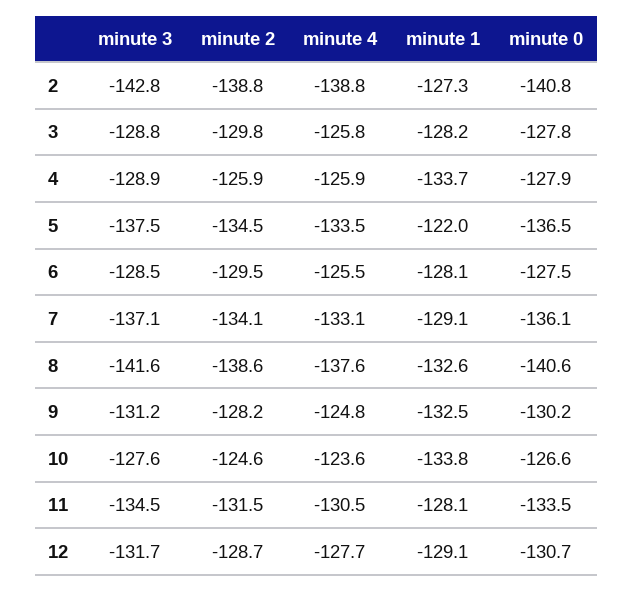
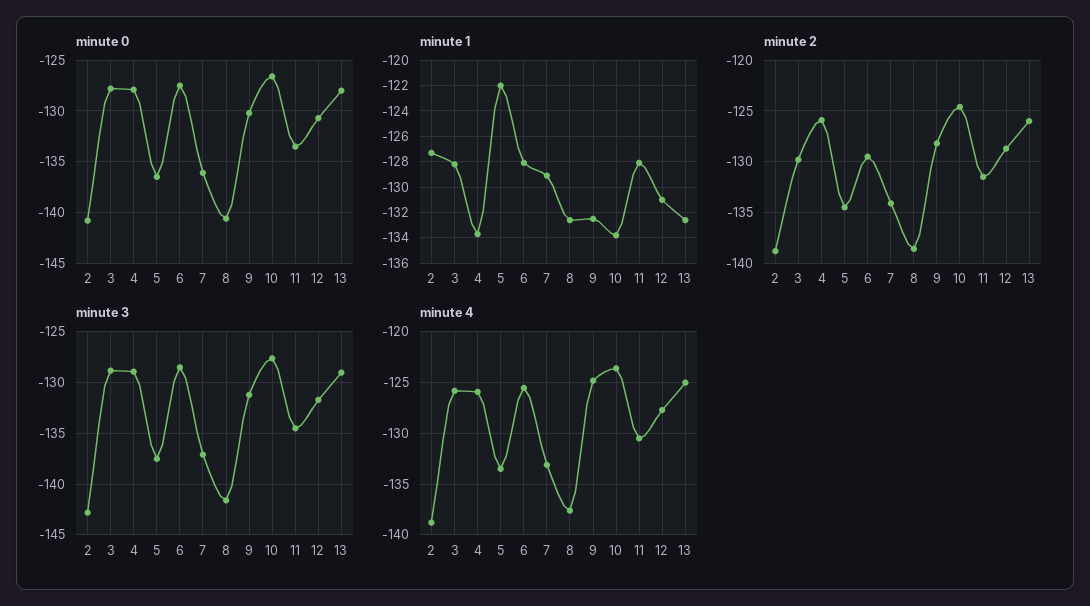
  {
    "minute 3": {
      "2": -142.8,
      "3": -128.8,
      "4": -128.9,
      "5": -137.5,
      "6": -128.5,
      "7": -137.1,
      "8": -141.6,
      "9": -131.2,
      "10": -127.6,
      "11": -134.5,
-     "12": -131.7
+     "12": -131.7,
+     "13": -129
    },
    "minute 2": {
      "2": -138.8,
      "3": -129.8,
      "4": -125.9,
      "5": -134.5,
      "6": -129.5,
      "7": -134.1,
      "8": -138.6,
      "9": -128.2,
      "10": -124.6,
      "11": -131.5,
-     "12": -128.7
+     "12": -128.7,
+     "13": -126
    },
    "minute 4": {
      "2": -138.8,
      "3": -125.8,
      "4": -125.9,
      "5": -133.5,
      "6": -125.5,
      "7": -133.1,
      "8": -137.6,
      "9": -124.8,
      "10": -123.6,
      "11": -130.5,
-     "12": -127.7
+     "12": -127.7,
+     "13": -125
    },
    "minute 1": {
      "2": -127.3,
      "3": -128.2,
      "4": -133.7,
      "5": -122,
      "6": -128.1,
      "7": -129.1,
      "8": -132.6,
      "9": -132.5,
      "10": -133.8,
      "11": -128.1,
-     "12": -129.1
+     "12": -131,
+     "13": -132.5
    },
    "minute 0": {
      "2": -140.8,
      "3": -127.8,
      "4": -127.9,
      "5": -136.5,
      "6": -127.5,
      "7": -136.1,
      "8": -140.6,
      "9": -130.2,
      "10": -126.6,
      "11": -133.5,
-     "12": -130.7
+     "12": -130.7,
+     "13": -128
    }
  }

